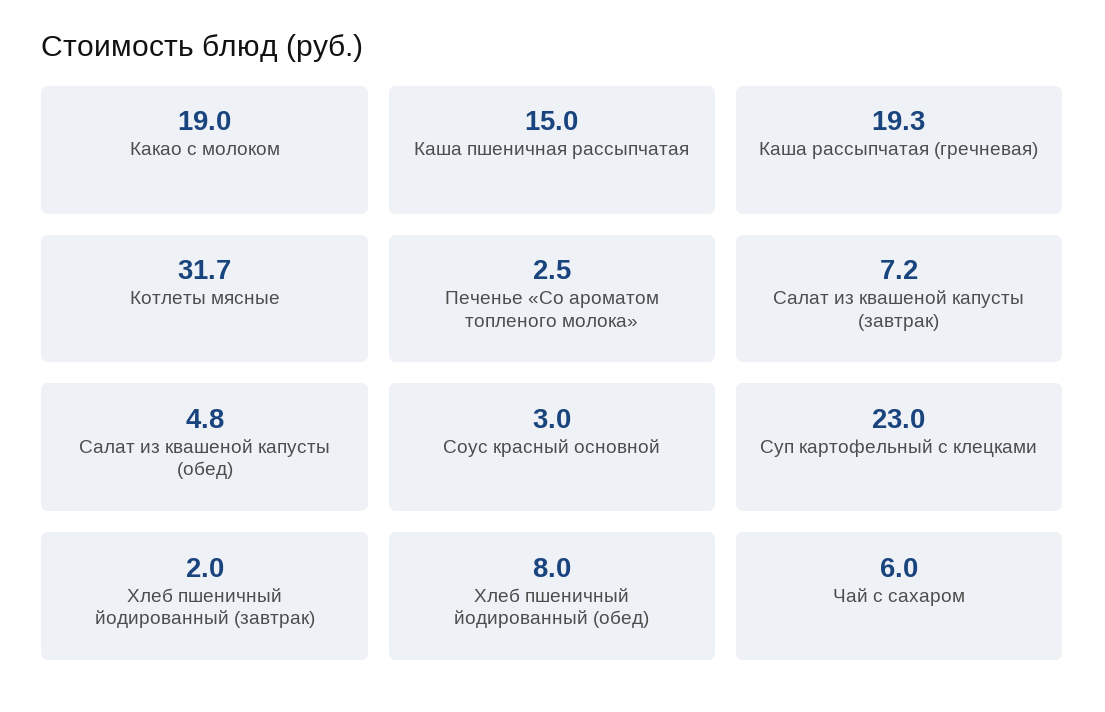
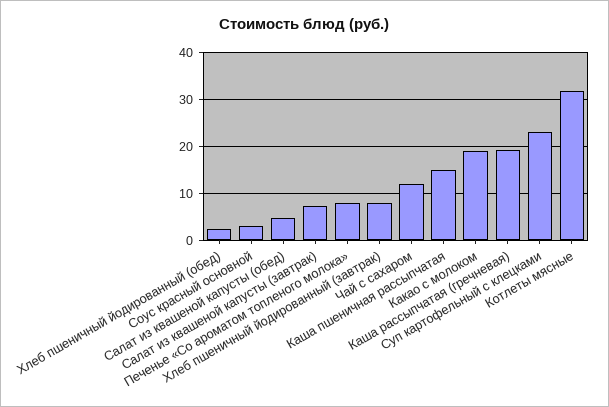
  {
    "Какао с молоком": 19,
    "Каша пшеничная рассыпчатая": 15,
    "Каша рассыпчатая (гречневая)": 19.3,
    "Котлеты мясные": 31.7,
-   "Печенье «Со ароматом топленого молока»": 2.5,
+   "Печенье «Со ароматом топленого молока»": 8,
    "Салат из квашеной капусты (завтрак)": 7.2,
    "Салат из квашеной капусты (обед)": 4.8,
    "Соус красный основной": 3,
    "Суп картофельный с клецками": 23,
-   "Хлеб пшеничный йодированный (завтрак)": 2,
+   "Хлеб пшеничный йодированный (завтрак)": 8,
-   "Хлеб пшеничный йодированный (обед)": 8,
+   "Хлеб пшеничный йодированный (обед)": 2,
-   "Чай с сахаром": 6
+   "Чай с сахаром": 12
  }

